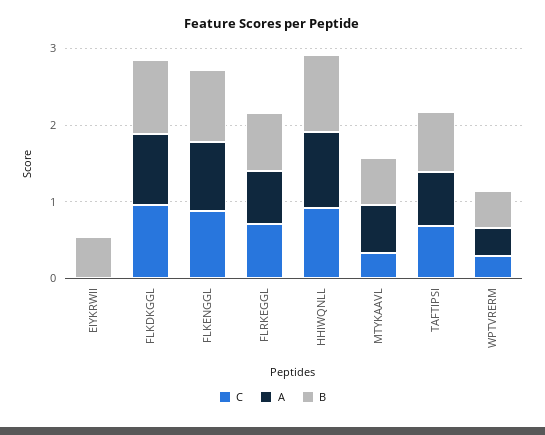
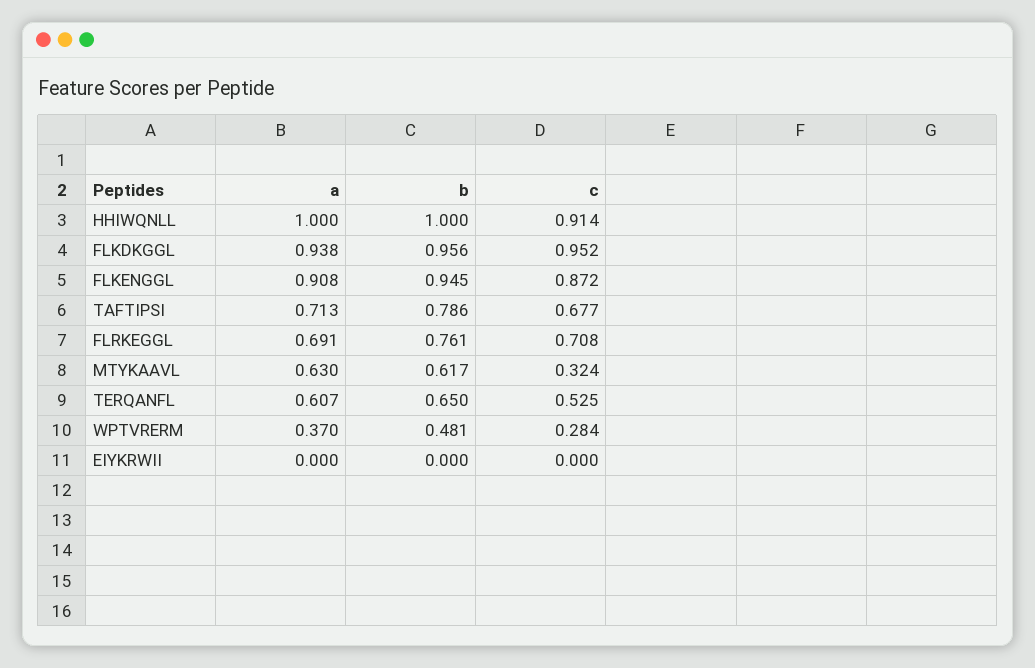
  {
    "C": {
      "EIYKRWII": 0,
      "FLKDKGGL": 0.952,
      "FLKENGGL": 0.872,
      "FLRKEGGL": 0.708,
      "HHIWQNLL": 0.914,
      "MTYKAAVL": 0.324,
      "TAFTIPSI": 0.677,
-     "WPTVRERM": 0.284
+     "WPTVRERM": 0.284,
+     "TERQANFL": 0.525
    },
    "A": {
      "EIYKRWII": 0,
      "FLKDKGGL": 0.938,
      "FLKENGGL": 0.908,
      "FLRKEGGL": 0.691,
      "HHIWQNLL": 1,
      "MTYKAAVL": 0.63,
      "TAFTIPSI": 0.713,
-     "WPTVRERM": 0.37
+     "WPTVRERM": 0.37,
+     "TERQANFL": 0.607
    },
    "B": {
-     "EIYKRWII": 0.6,
+     "EIYKRWII": 0,
      "FLKDKGGL": 0.956,
      "FLKENGGL": 0.945,
      "FLRKEGGL": 0.761,
      "HHIWQNLL": 1,
      "MTYKAAVL": 0.617,
      "TAFTIPSI": 0.786,
-     "WPTVRERM": 0.481
+     "WPTVRERM": 0.481,
+     "TERQANFL": 0.65
    }
  }

